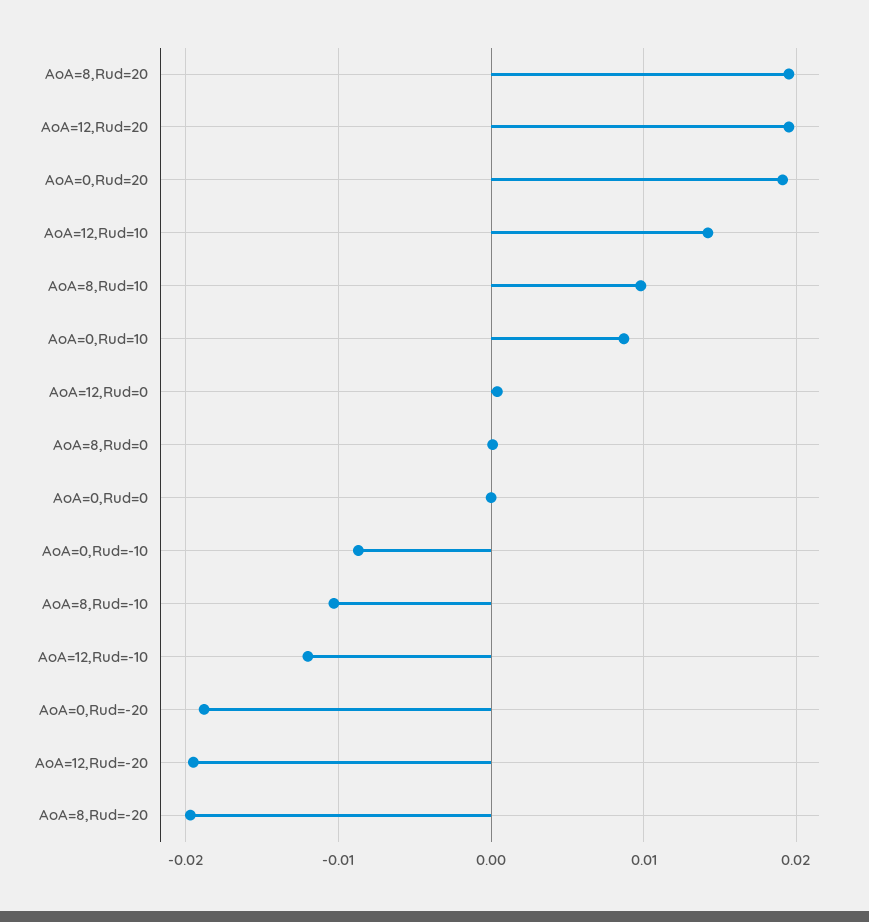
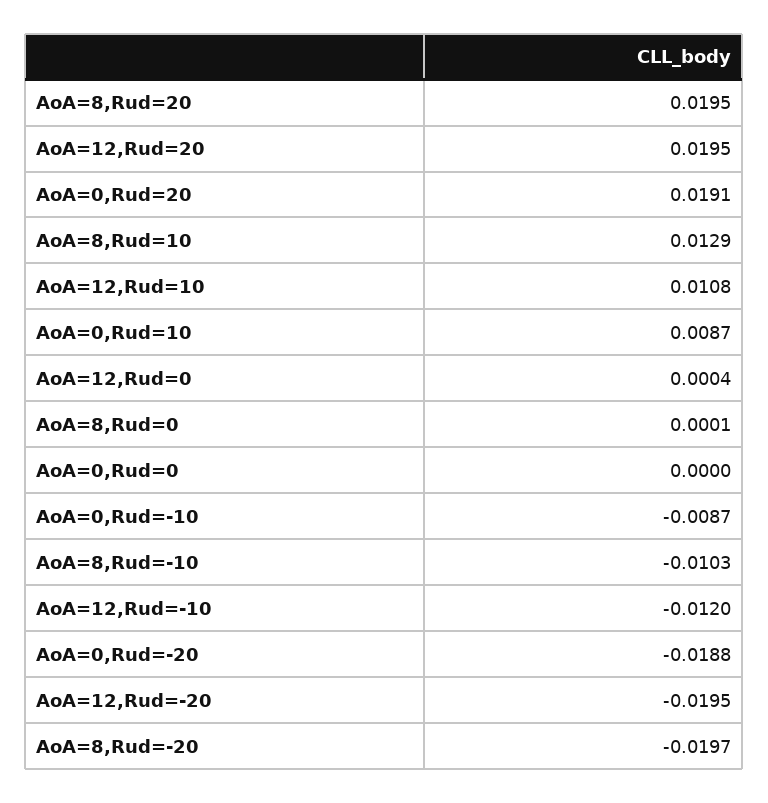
  {
    "AoA=8,Rud=20": 0.0195,
    "AoA=12,Rud=20": 0.0195,
    "AoA=0,Rud=20": 0.0191,
-   "AoA=12,Rud=10": 0.014,
+   "AoA=12,Rud=10": 0.0108,
-   "AoA=8,Rud=10": 0.01,
+   "AoA=8,Rud=10": 0.0129,
    "AoA=0,Rud=10": 0.0087,
    "AoA=12,Rud=0": 0.0004,
    "AoA=8,Rud=0": 0.0001,
    "AoA=0,Rud=0": 0,
    "AoA=0,Rud=-10": -0.0087,
    "AoA=8,Rud=-10": -0.0103,
    "AoA=12,Rud=-10": -0.012,
    "AoA=0,Rud=-20": -0.0188,
    "AoA=12,Rud=-20": -0.0195,
    "AoA=8,Rud=-20": -0.0197
  }

